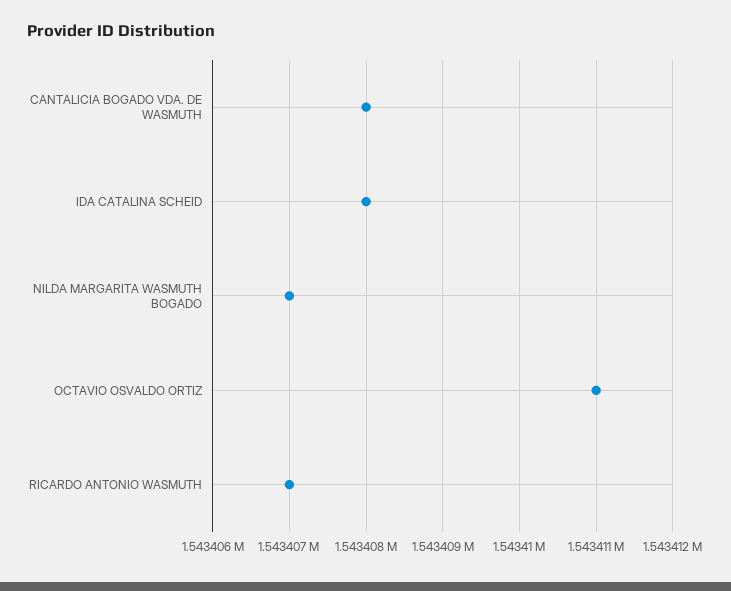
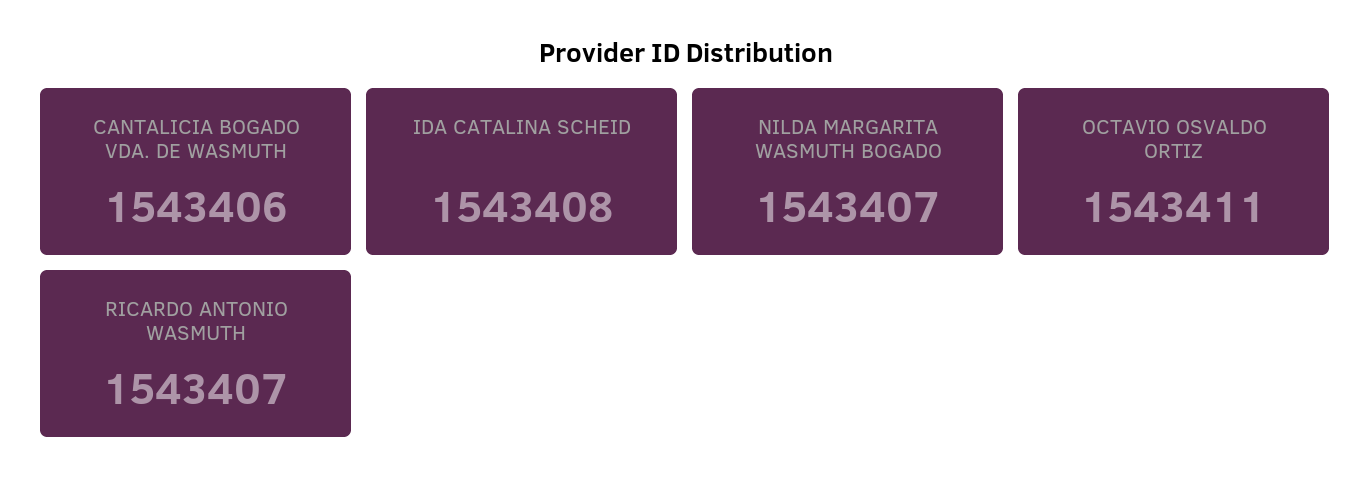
  {
-   "CANTALICIA BOGADO VDA. DE WASMUTH": 1543408,
+   "CANTALICIA BOGADO VDA. DE WASMUTH": 1543406,
    "IDA CATALINA SCHEID": 1543408,
    "NILDA MARGARITA WASMUTH BOGADO": 1543407,
    "OCTAVIO OSVALDO ORTIZ": 1543411,
    "RICARDO ANTONIO WASMUTH": 1543407
  }

